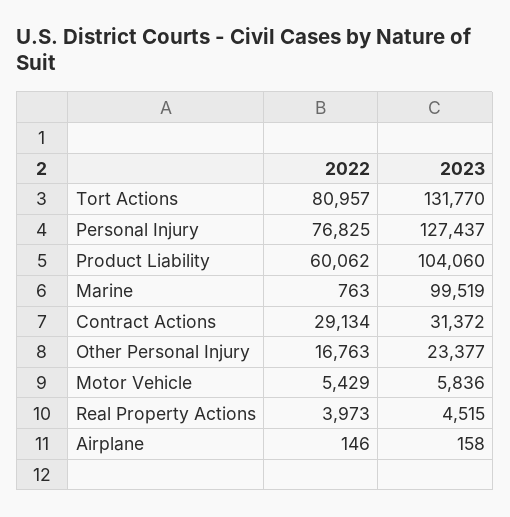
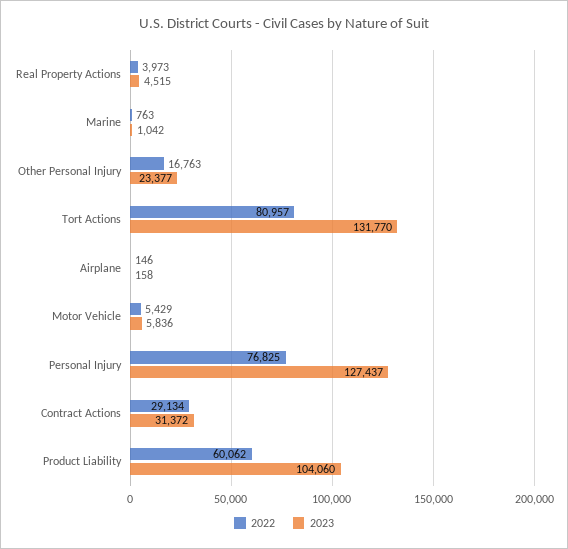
  {
    "2022": {
      "Tort Actions": 80957,
      "Personal Injury": 76825,
      "Product Liability": 60062,
      "Marine": 763,
      "Contract Actions": 29134,
      "Other Personal Injury": 16763,
      "Motor Vehicle": 5429,
      "Real Property Actions": 3973,
      "Airplane": 146
    },
    "2023": {
      "Tort Actions": 131770,
      "Personal Injury": 127437,
      "Product Liability": 104060,
-     "Marine": 99519,
+     "Marine": 1042,
      "Contract Actions": 31372,
      "Other Personal Injury": 23377,
      "Motor Vehicle": 5836,
      "Real Property Actions": 4515,
      "Airplane": 158
    }
  }

